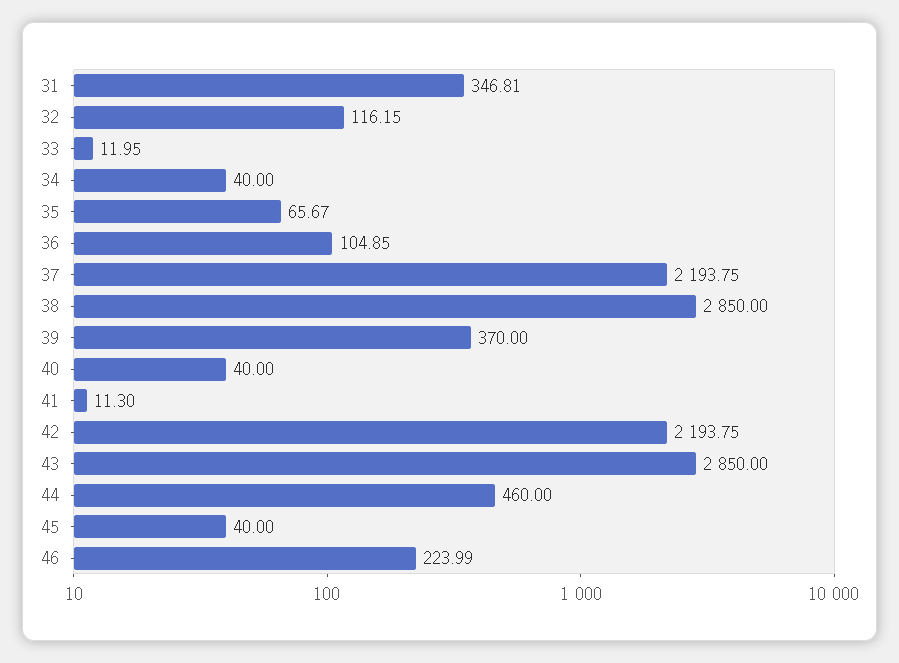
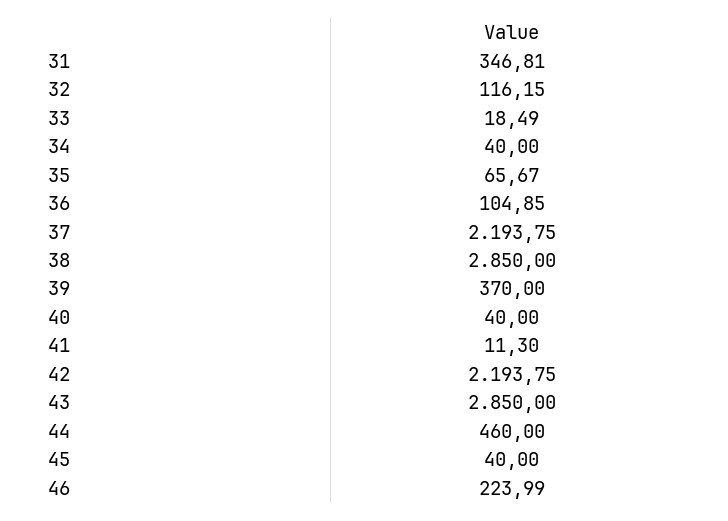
  {
    "31": 346.81,
    "32": 116.15,
-   "33": 11.95,
+   "33": 18.49,
    "34": 40,
    "35": 65.67,
    "36": 104.85,
    "37": 2193.75,
    "38": 2850,
    "39": 370,
    "40": 40,
    "41": 11.3,
    "42": 2193.75,
    "43": 2850,
    "44": 460,
    "45": 40,
    "46": 223.99
  }

